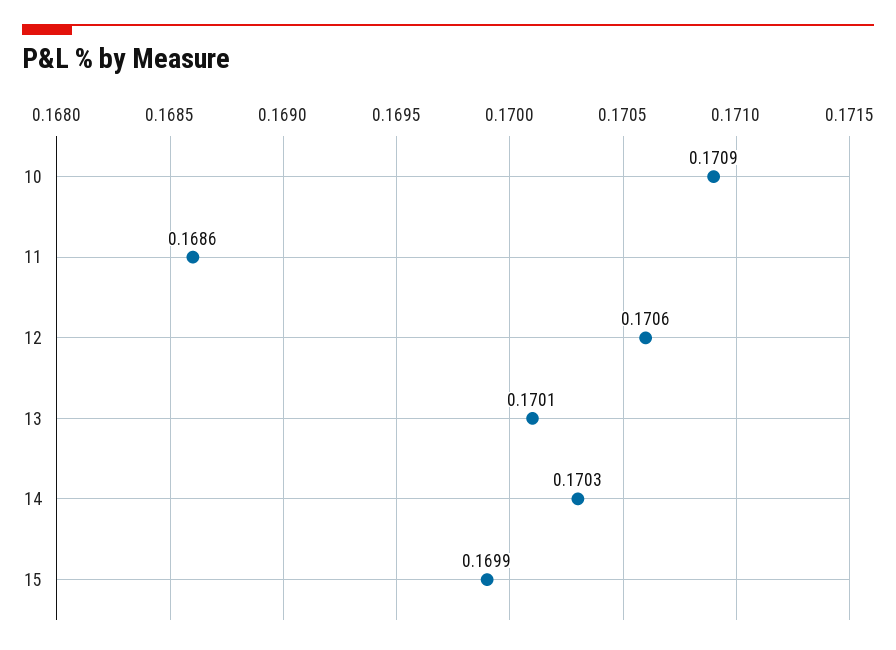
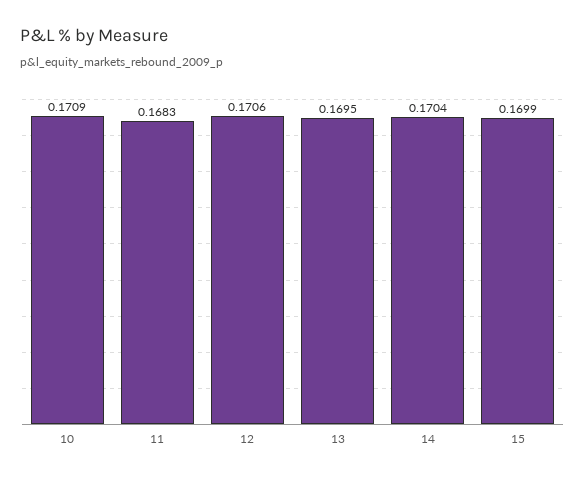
  {
    "10": 0.1709,
-   "11": 0.1686,
+   "11": 0.1683,
    "12": 0.1706,
-   "13": 0.1701,
+   "13": 0.1695,
-   "14": 0.1703,
+   "14": 0.1704,
    "15": 0.1699
  }

